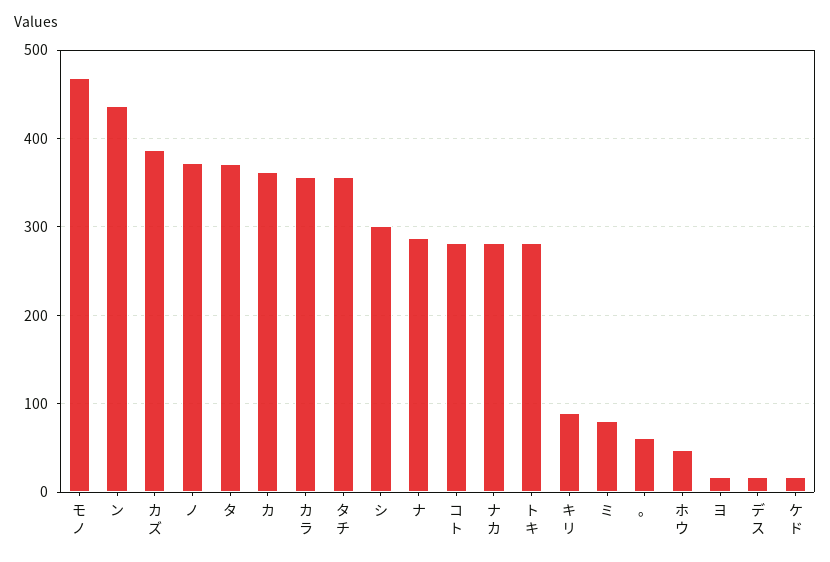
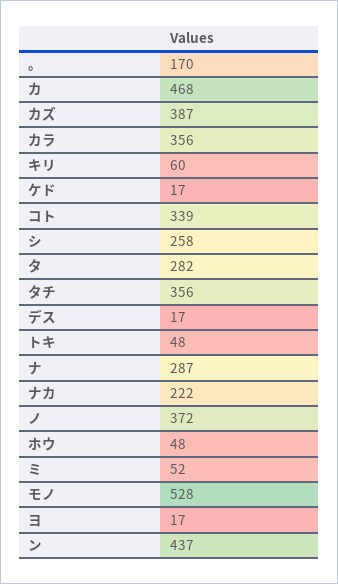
  {
-   "モノ": 470,
+   "モノ": 528,
    "ン": 437,
    "カズ": 387,
    "ノ": 372,
-   "タ": 370,
+   "タ": 282,
-   "カ": 360,
+   "カ": 468,
    "カラ": 356,
    "タチ": 356,
-   "シ": 300,
+   "シ": 258,
    "ナ": 287,
-   "コト": 280,
+   "コト": 339,
-   "ナカ": 280,
+   "ナカ": 222,
-   "トキ": 280,
+   "トキ": 48,
-   "キリ": 90,
+   "キリ": 60,
-   "ミ": 80,
+   "ミ": 52,
-   "。": 60,
+   "。": 170,
    "ホウ": 48,
    "ヨ": 17,
    "デス": 17,
    "ケド": 17
  }

